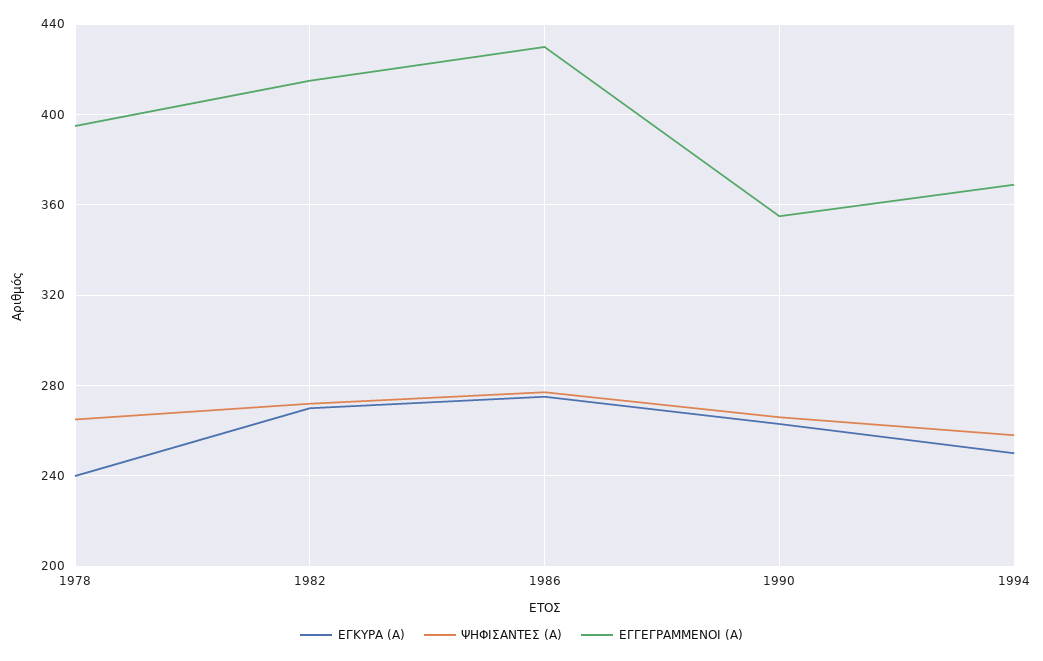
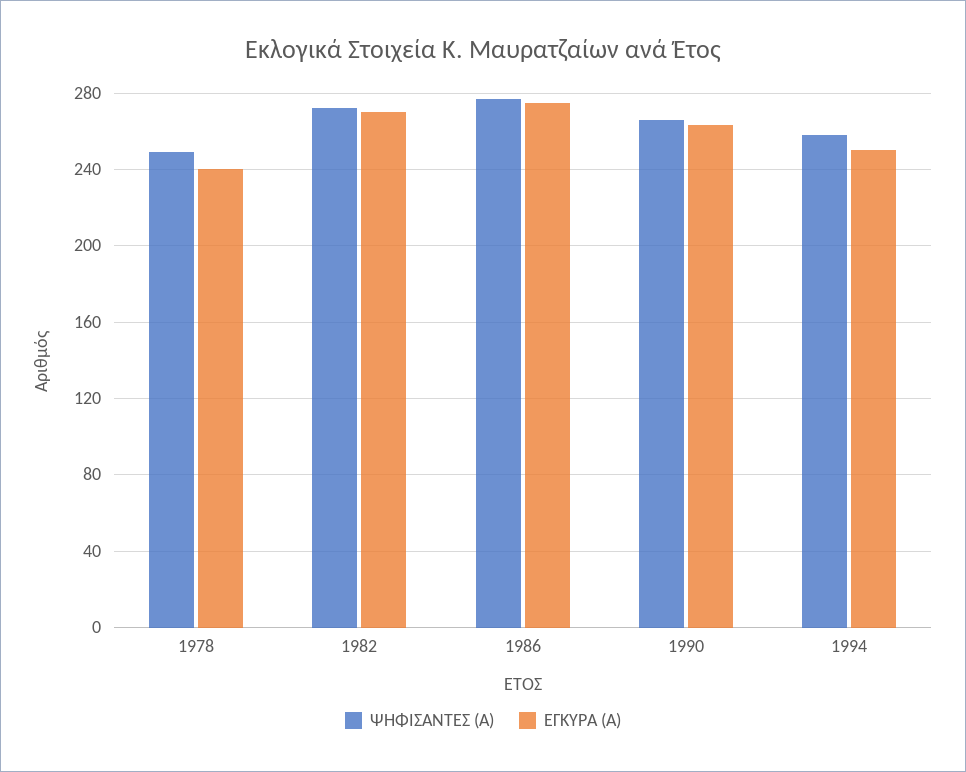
  {
    "ΕΓΚΥΡΑ (Α)": {
      "1978": 240,
      "1982": 270,
      "1986": 275,
      "1990": 265,
      "1994": 250
    },
    "ΨΗΦΙΣΑΝΤΕΣ (Α)": {
-     "1978": 265,
+     "1978": 250,
      "1982": 270,
      "1986": 275,
      "1990": 265,
      "1994": 260
-   },
+   }
-   "ΕΓΓΕΓΡΑΜΜΕΝΟΙ (Α)": {
-     "1978": 395,
-     "1982": 415,
-     "1986": 430,
-     "1990": 355,
-     "1994": 370
-   }
  }

